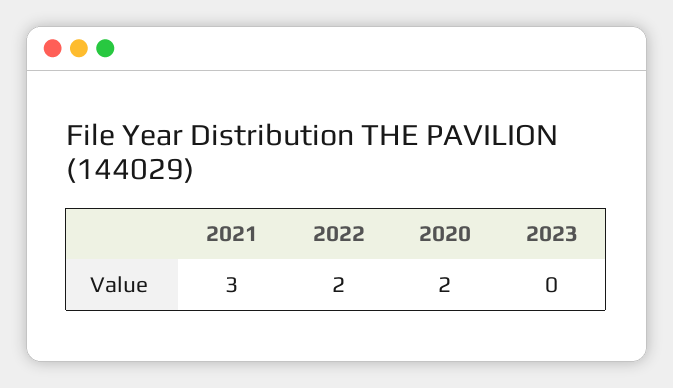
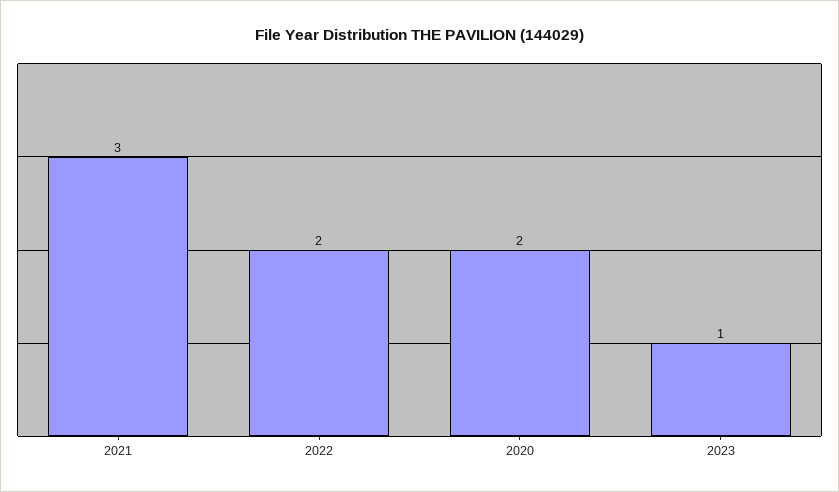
  {
    "2021": 3,
    "2022": 2,
    "2020": 2,
-   "2023": 0
+   "2023": 1
  }

